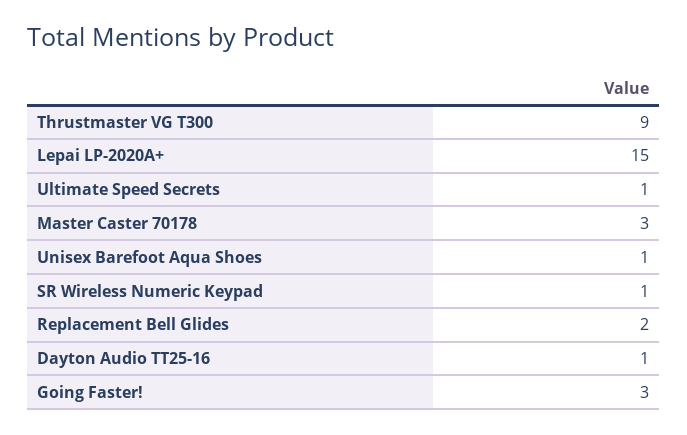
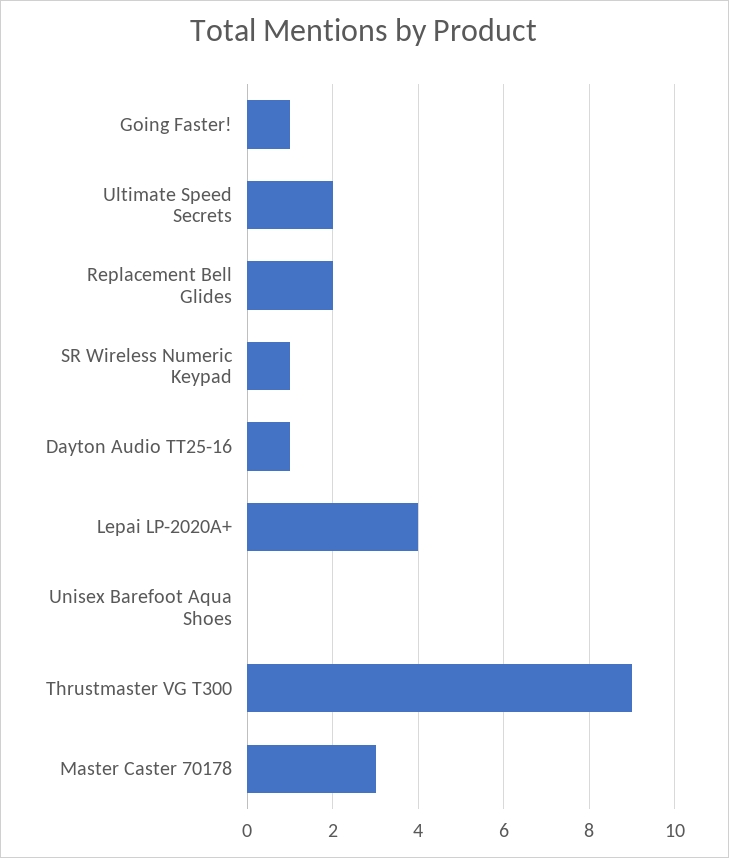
  {
    "Thrustmaster VG T300": 9,
-   "Lepai LP-2020A+": 15,
+   "Lepai LP-2020A+": 4,
-   "Ultimate Speed Secrets": 1,
+   "Ultimate Speed Secrets": 2,
    "Master Caster 70178": 3,
-   "Unisex Barefoot Aqua Shoes": 1,
+   "Unisex Barefoot Aqua Shoes": 0,
    "SR Wireless Numeric Keypad": 1,
    "Replacement Bell Glides": 2,
    "Dayton Audio TT25-16": 1,
-   "Going Faster!": 3
+   "Going Faster!": 1
  }

